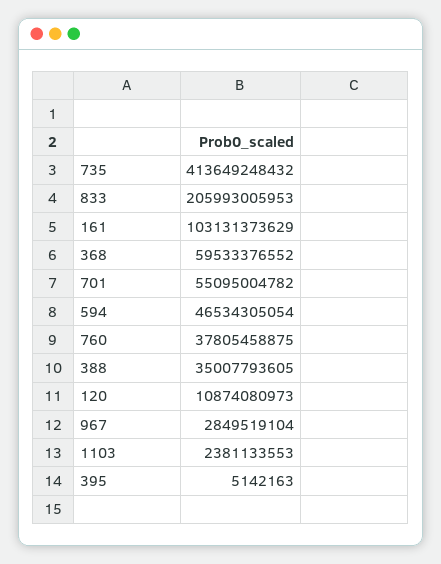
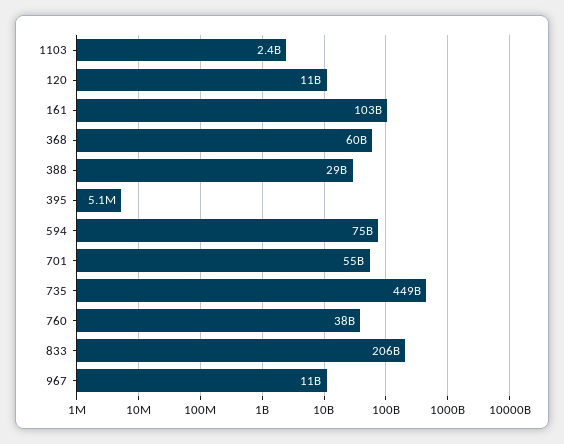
  {
-   "735": 413649248432,
+   "735": 449000000000,
    "833": 205993005953,
    "161": 103131373629,
    "368": 59533376552,
    "701": 55095004782,
-   "594": 46534305054,
+   "594": 75000000000,
    "760": 37805458875,
-   "388": 35007793605,
+   "388": 29000000000,
    "120": 10874080973,
-   "967": 2849519104,
+   "967": 11000000000,
    "1103": 2381133553,
    "395": 5142163
  }

